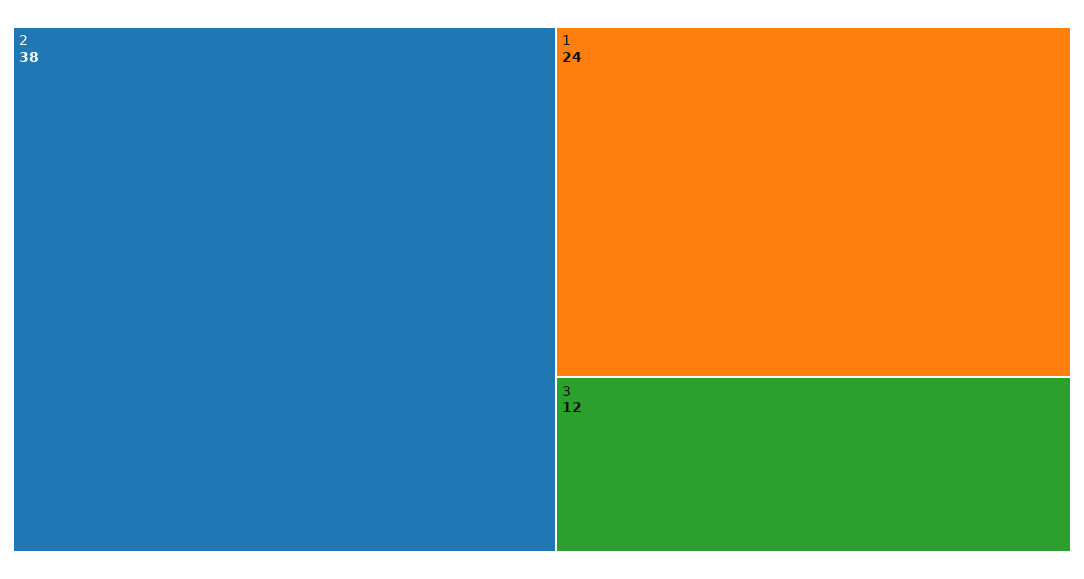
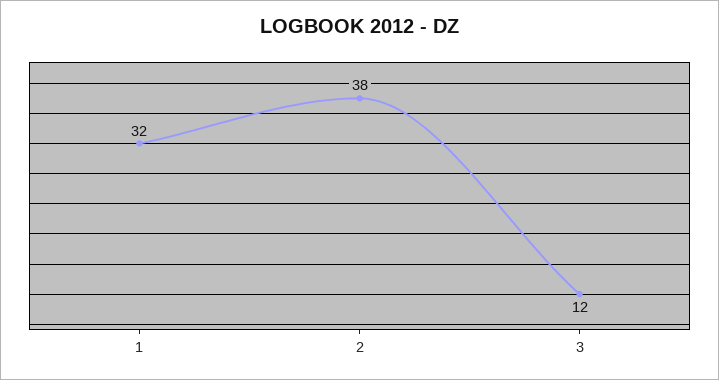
  {
    "2": 38,
-   "1": 24,
+   "1": 32,
    "3": 12
  }

